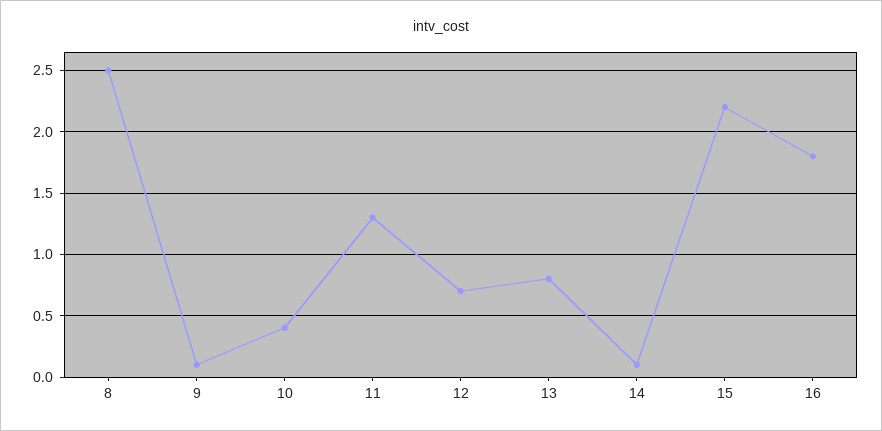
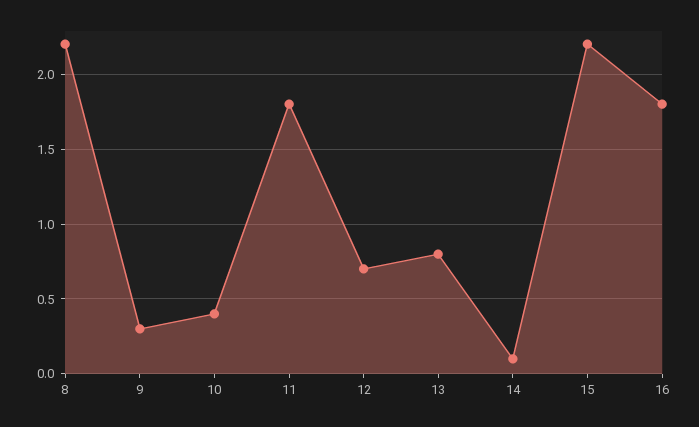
  {
-   "8": 2.5,
+   "8": 2.2,
-   "9": 0.1,
+   "9": 0.3,
    "10": 0.4,
-   "11": 1.3,
+   "11": 1.8,
    "12": 0.7,
    "13": 0.8,
    "14": 0.1,
    "15": 2.2,
    "16": 1.8
  }

